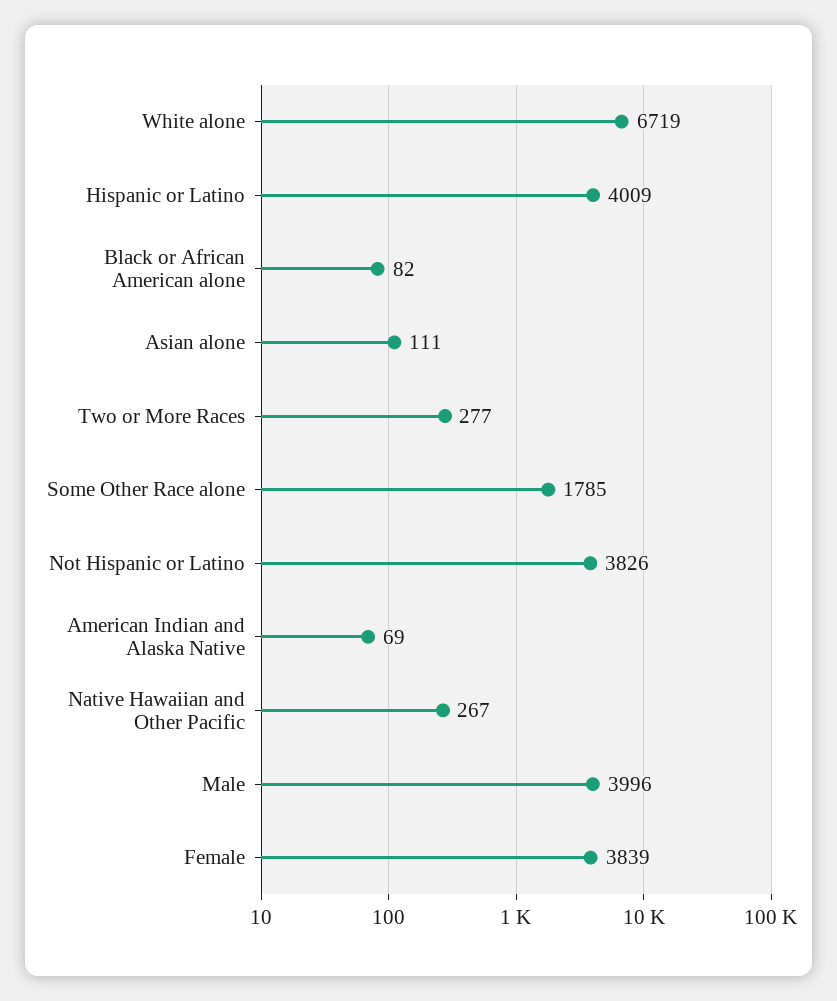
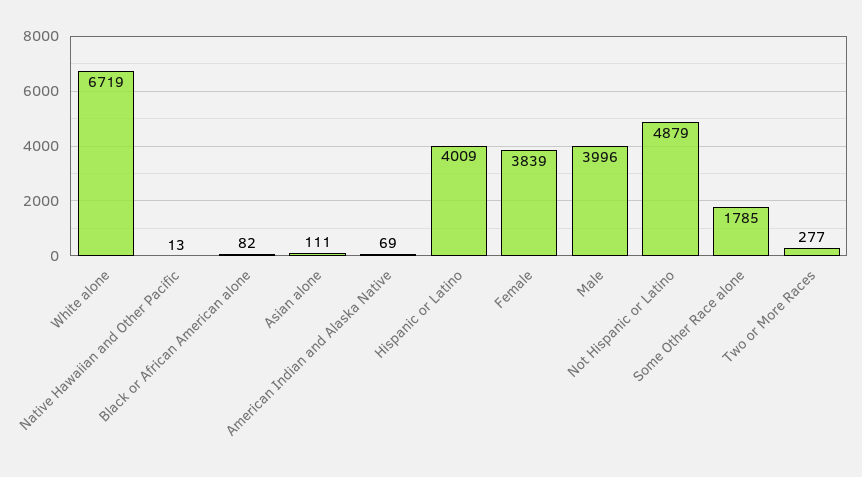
  {
    "White alone": 6719,
    "Hispanic or Latino": 4009,
    "Black or African American alone": 82,
    "Asian alone": 111,
    "Two or More Races": 277,
    "Some Other Race alone": 1785,
-   "Not Hispanic or Latino": 3826,
+   "Not Hispanic or Latino": 4879,
    "American Indian and Alaska Native": 69,
-   "Native Hawaiian and Other Pacific": 267,
+   "Native Hawaiian and Other Pacific": 13,
    "Male": 3996,
    "Female": 3839
  }

